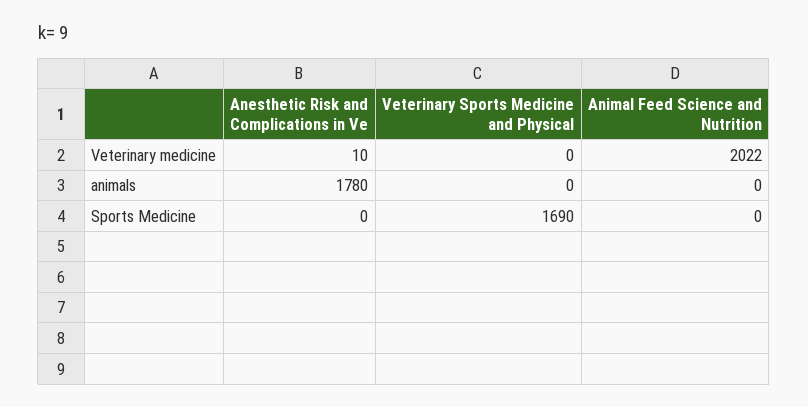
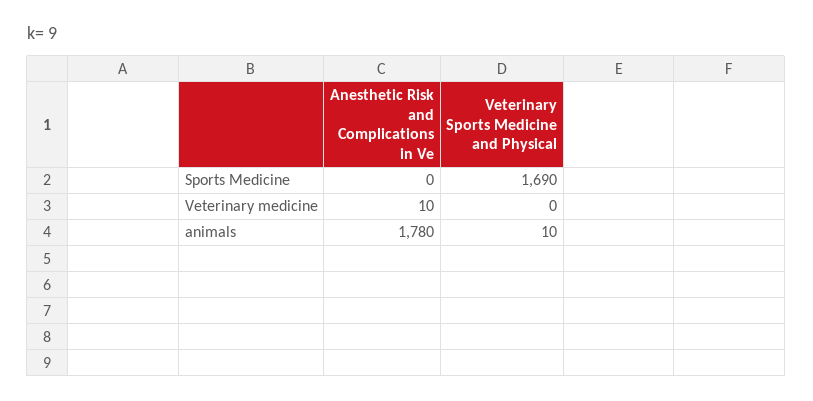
  {
    "Anesthetic Risk and Complications in Ve": {
      "Veterinary medicine": 10,
      "animals": 1780,
      "Sports Medicine": 0
    },
    "Veterinary Sports Medicine and Physical": {
      "Veterinary medicine": 0,
-     "animals": 0,
+     "animals": 10,
      "Sports Medicine": 1690
-   },
+   }
-   "Animal Feed Science and Nutrition": {
-     "Veterinary medicine": 2022,
-     "animals": 0,
-     "Sports Medicine": 0
-   }
  }

